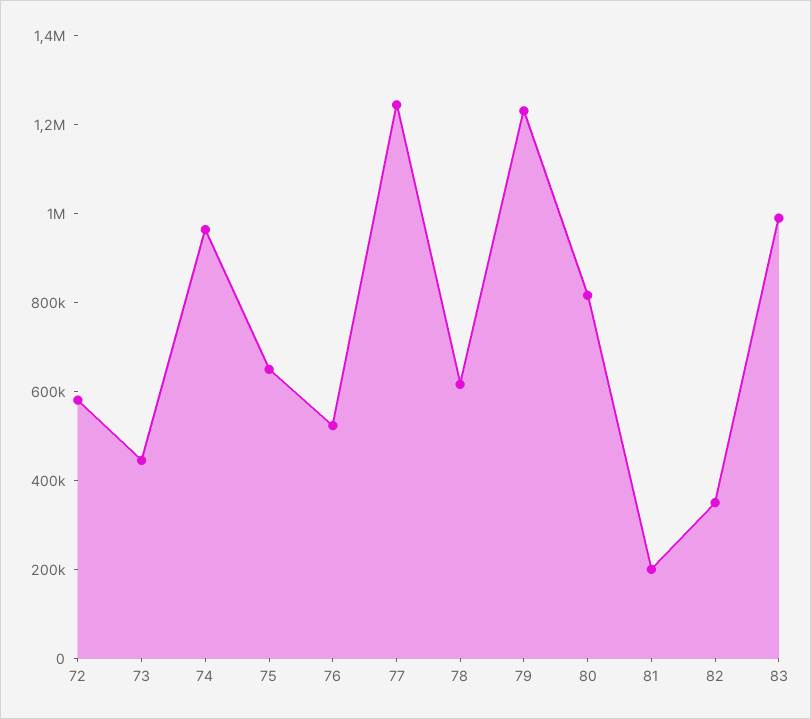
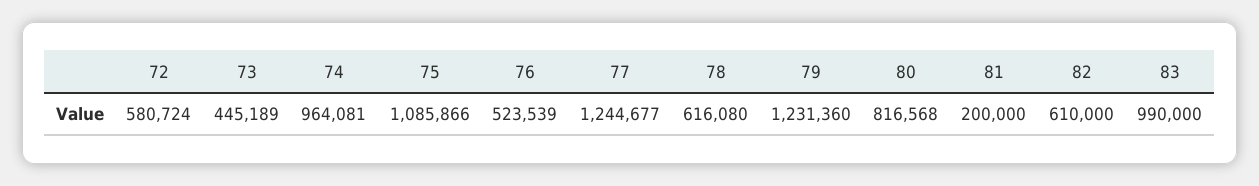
  {
    "72": 580724,
    "73": 445189,
    "74": 964081,
-   "75": 650000,
+   "75": 1085866,
    "76": 523539,
    "77": 1244677,
    "78": 616080,
    "79": 1231360,
    "80": 816568,
    "81": 200000,
-   "82": 350000,
+   "82": 610000,
    "83": 990000
  }

